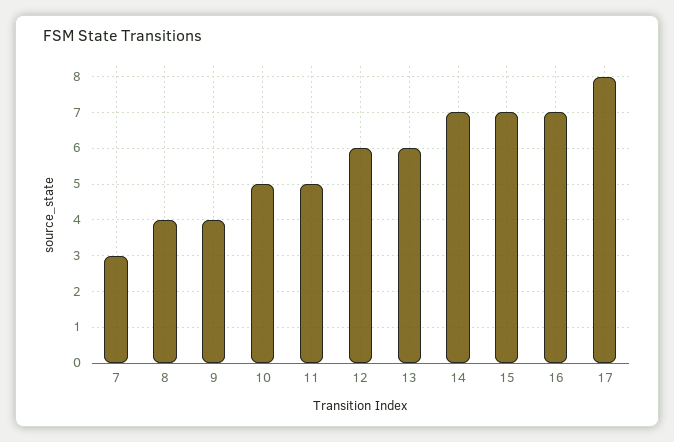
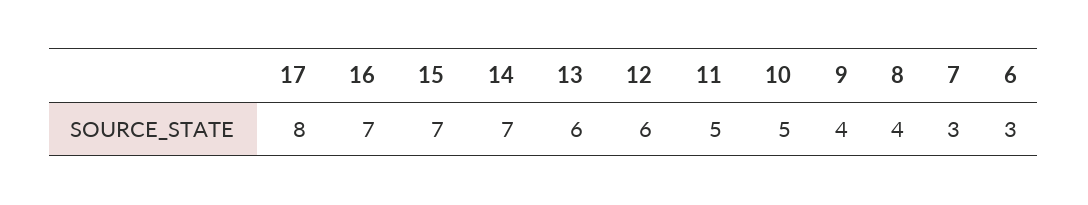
  {
    "7": 3,
    "8": 4,
    "9": 4,
    "10": 5,
    "11": 5,
    "12": 6,
    "13": 6,
    "14": 7,
    "15": 7,
    "16": 7,
-   "17": 8
+   "17": 8,
+   "6": 3
  }

